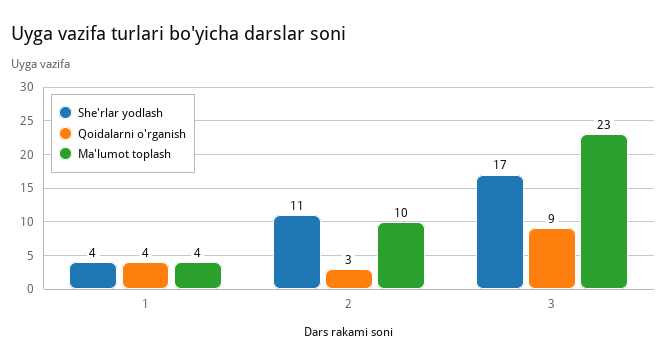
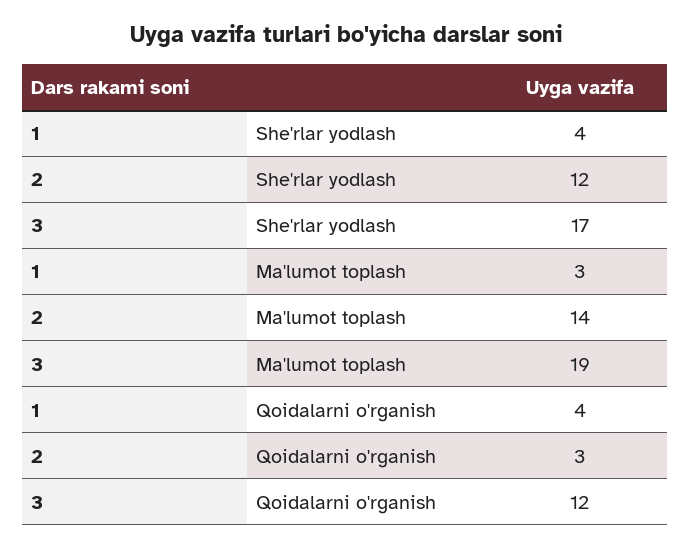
  {
    "She'rlar yodlash": {
      "1": 4,
-     "2": 11,
+     "2": 12,
      "3": 17
    },
    "Qoidalarni o'rganish": {
      "1": 4,
      "2": 3,
-     "3": 9
+     "3": 12
    },
    "Ma'lumot toplash": {
-     "1": 4,
+     "1": 3,
-     "2": 10,
+     "2": 14,
-     "3": 23
+     "3": 19
    }
  }

